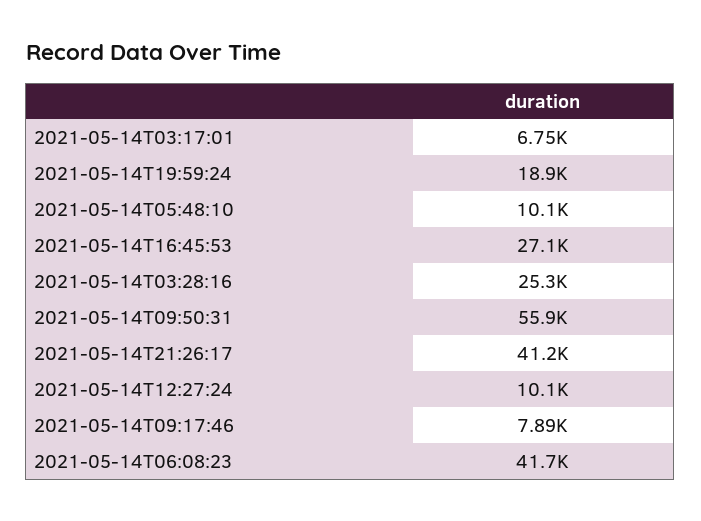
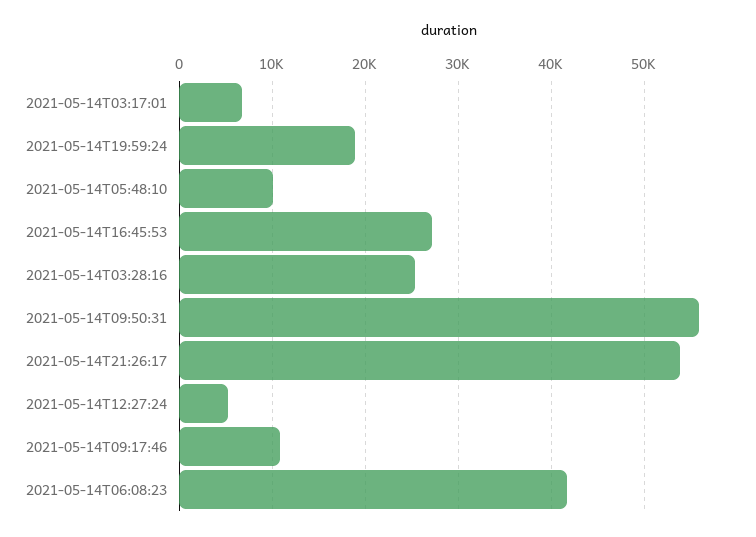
  {
    "2021-05-14T03:17:01": 6750,
    "2021-05-14T19:59:24": 18900,
    "2021-05-14T05:48:10": 10100,
    "2021-05-14T16:45:53": 27100,
    "2021-05-14T03:28:16": 25300,
    "2021-05-14T09:50:31": 55900,
-   "2021-05-14T21:26:17": 41200,
+   "2021-05-14T21:26:17": 54000,
-   "2021-05-14T12:27:24": 10100,
+   "2021-05-14T12:27:24": 5000,
-   "2021-05-14T09:17:46": 7890,
+   "2021-05-14T09:17:46": 11000,
    "2021-05-14T06:08:23": 41700
  }

